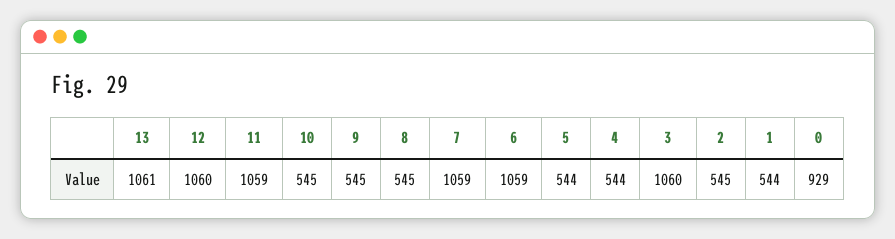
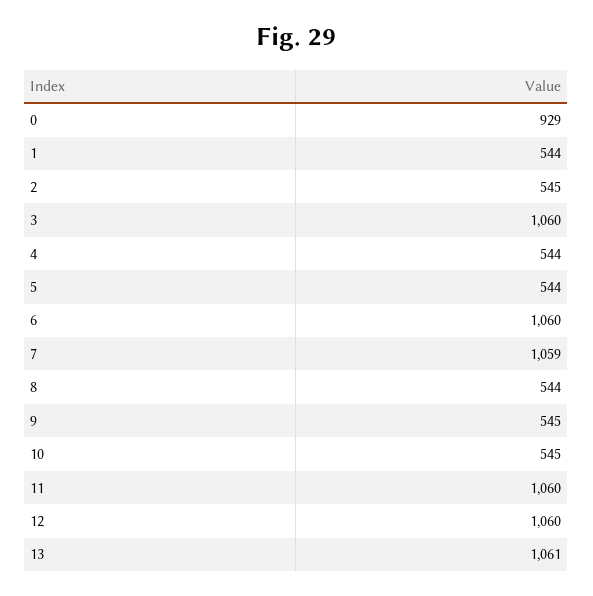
  {
    "13": 1061,
    "12": 1060,
-   "11": 1059,
+   "11": 1060,
    "10": 545,
    "9": 545,
-   "8": 545,
+   "8": 544,
    "7": 1059,
-   "6": 1059,
+   "6": 1060,
    "5": 544,
    "4": 544,
    "3": 1060,
    "2": 545,
    "1": 544,
    "0": 929
  }

